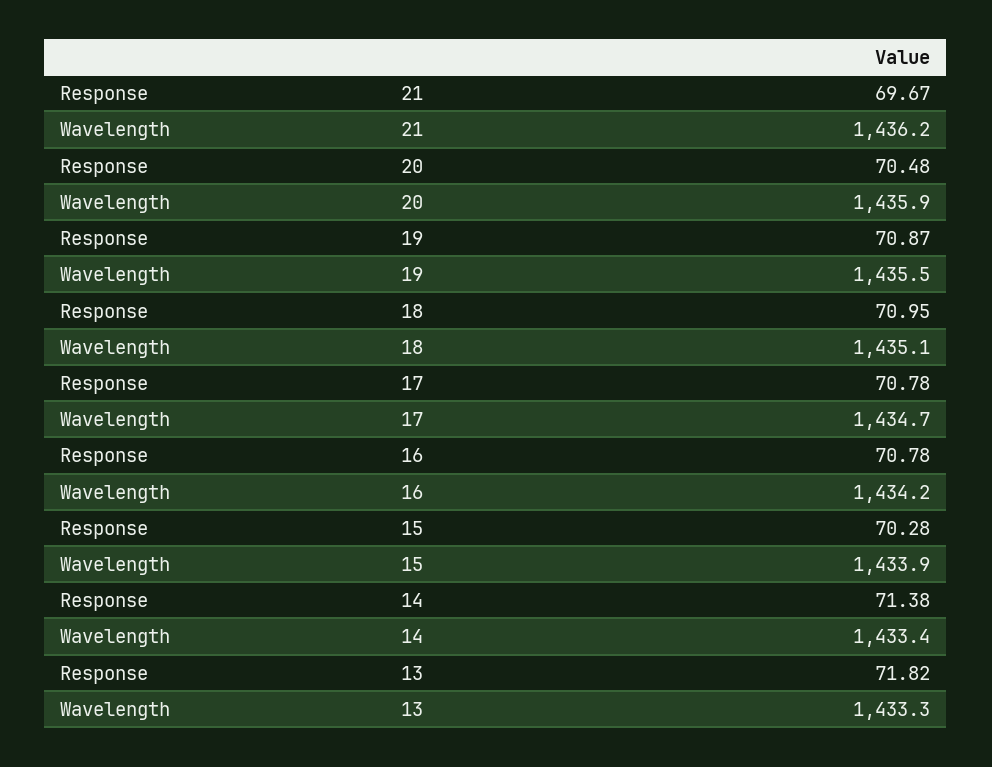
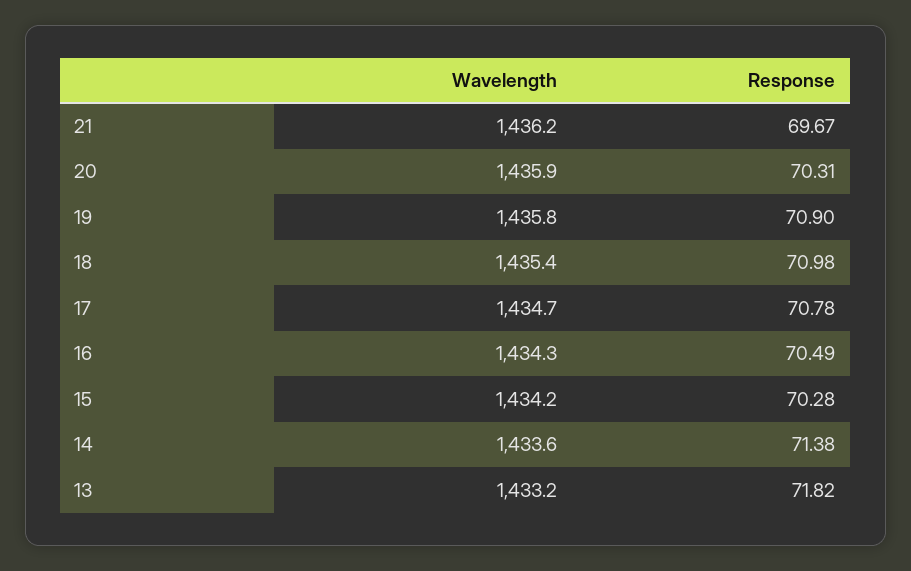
  {
    "Response": {
      "21": 69.67,
-     "20": 70.48,
+     "20": 70.31,
-     "19": 70.87,
+     "19": 70.9,
-     "18": 70.95,
+     "18": 70.98,
      "17": 70.78,
-     "16": 70.78,
+     "16": 70.49,
      "15": 70.28,
      "14": 71.38,
      "13": 71.82
    },
    "Wavelength": {
      "21": 1436.2,
      "20": 1435.9,
-     "19": 1435.5,
+     "19": 1435.8,
-     "18": 1435.1,
+     "18": 1435.4,
      "17": 1434.7,
-     "16": 1434.2,
+     "16": 1434.3,
-     "15": 1433.9,
+     "15": 1434.2,
-     "14": 1433.4,
+     "14": 1433.6,
-     "13": 1433.3
+     "13": 1433.2
    }
  }

